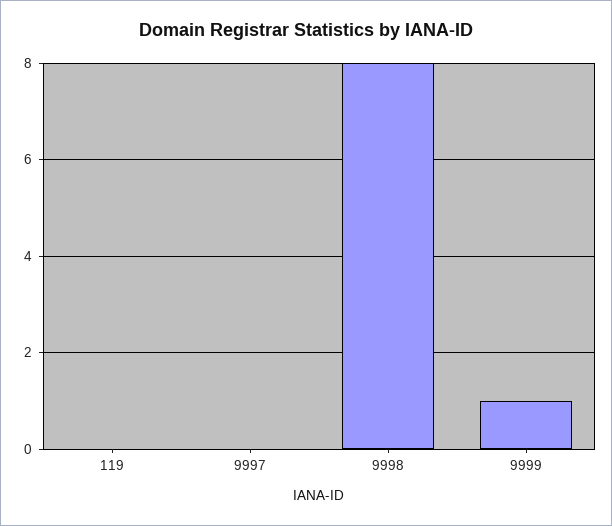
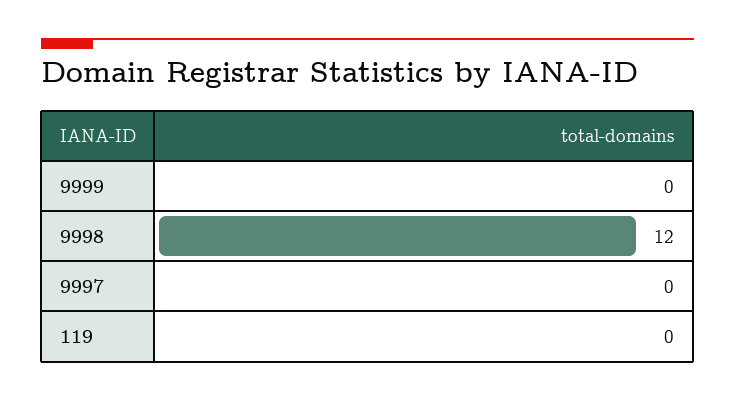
  {
    "119": 0,
    "9997": 0,
-   "9998": 8,
+   "9998": 12,
-   "9999": 1
+   "9999": 0
  }

